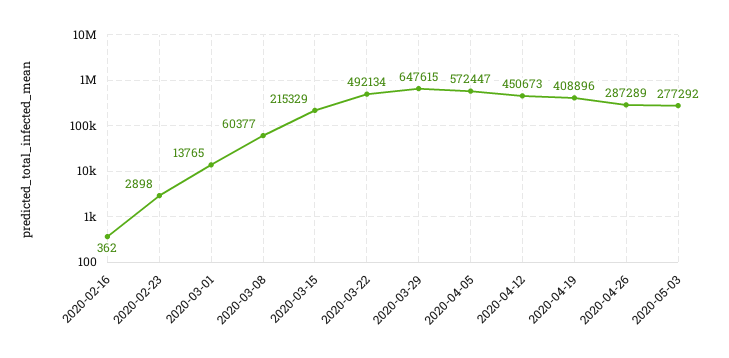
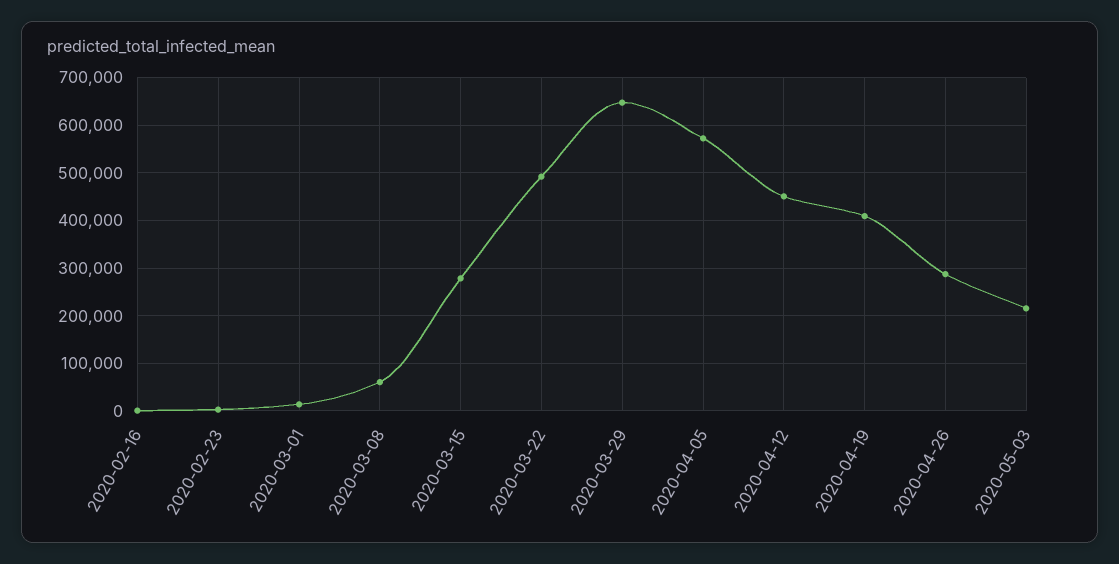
  {
    "2020-02-16": 362,
    "2020-02-23": 2898,
    "2020-03-01": 13765,
    "2020-03-08": 60377,
-   "2020-03-15": 215329,
+   "2020-03-15": 280000,
    "2020-03-22": 492134,
    "2020-03-29": 647615,
    "2020-04-05": 572447,
    "2020-04-12": 450673,
    "2020-04-19": 408896,
    "2020-04-26": 287289,
-   "2020-05-03": 277292
+   "2020-05-03": 220000
  }

